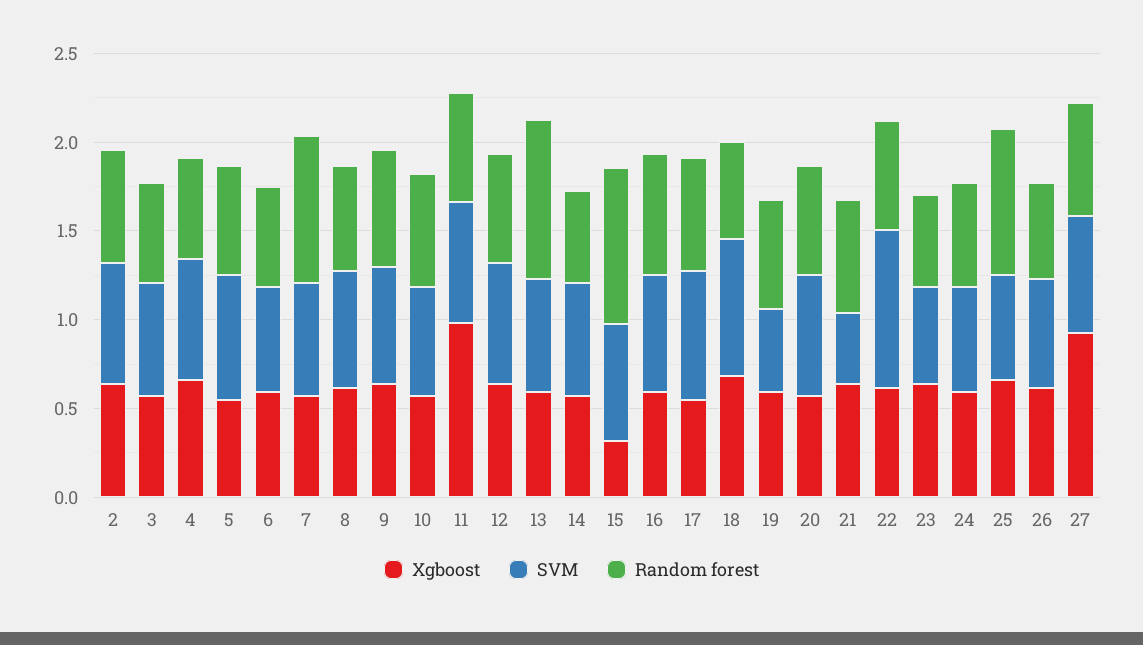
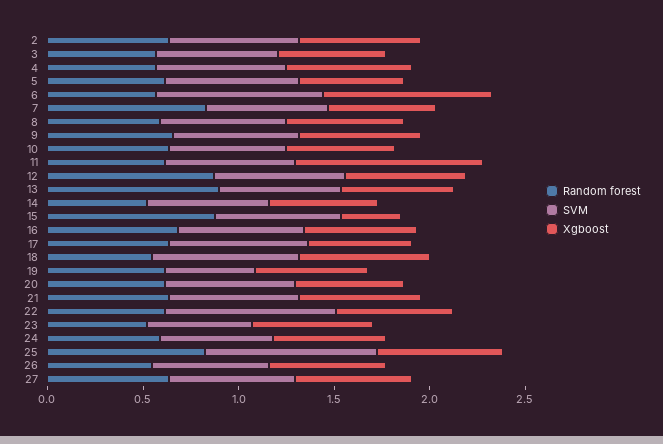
  {
    "Xgboost": {
      "2": 0.6,
      "3": 0.6,
      "4": 0.7,
      "5": 0.5,
-     "6": 0.6,
+     "6": 0.9,
      "7": 0.6,
      "8": 0.6,
      "9": 0.6,
      "10": 0.6,
      "11": 1,
      "12": 0.6,
      "13": 0.6,
      "14": 0.6,
      "15": 0.3,
      "16": 0.6,
      "17": 0.5,
      "18": 0.7,
      "19": 0.6,
      "20": 0.6,
      "21": 0.6,
      "22": 0.6,
      "23": 0.6,
      "24": 0.6,
      "25": 0.7,
      "26": 0.6,
-     "27": 0.9
+     "27": 0.6
    },
    "SVM": {
      "2": 0.7,
      "3": 0.6,
      "4": 0.7,
      "5": 0.7,
-     "6": 0.6,
+     "6": 0.9,
      "7": 0.6,
      "8": 0.7,
      "9": 0.7,
      "10": 0.6,
      "11": 0.7,
      "12": 0.7,
      "13": 0.6,
      "14": 0.6,
      "15": 0.7,
      "16": 0.7,
      "17": 0.7,
      "18": 0.8,
      "19": 0.5,
      "20": 0.7,
-     "21": 0.4,
+     "21": 0.7,
      "22": 0.9,
      "23": 0.5,
      "24": 0.6,
-     "25": 0.6,
+     "25": 0.9,
      "26": 0.6,
      "27": 0.7
    },
    "Random forest": {
      "2": 0.6,
      "3": 0.6,
      "4": 0.6,
      "5": 0.6,
      "6": 0.6,
      "7": 0.8,
      "8": 0.6,
      "9": 0.7,
      "10": 0.6,
      "11": 0.6,
-     "12": 0.6,
+     "12": 0.9,
      "13": 0.9,
      "14": 0.5,
      "15": 0.9,
      "16": 0.7,
      "17": 0.6,
      "18": 0.5,
      "19": 0.6,
      "20": 0.6,
      "21": 0.6,
      "22": 0.6,
      "23": 0.5,
      "24": 0.6,
      "25": 0.8,
      "26": 0.5,
      "27": 0.6
    }
  }

